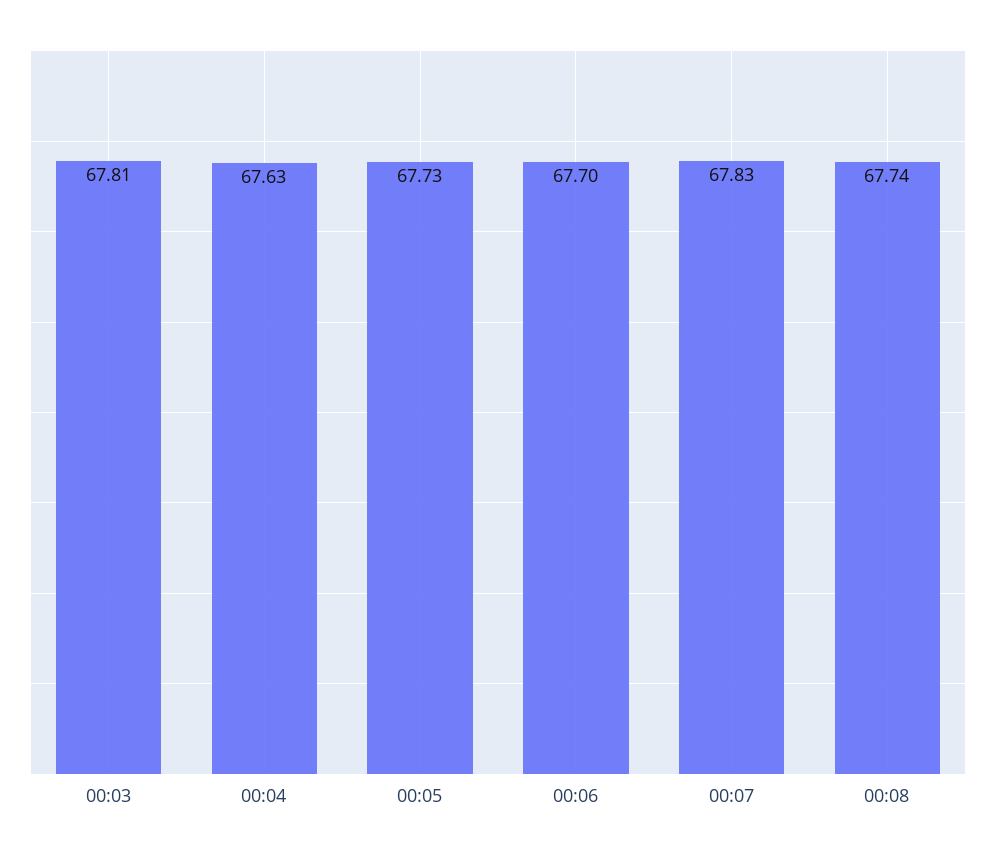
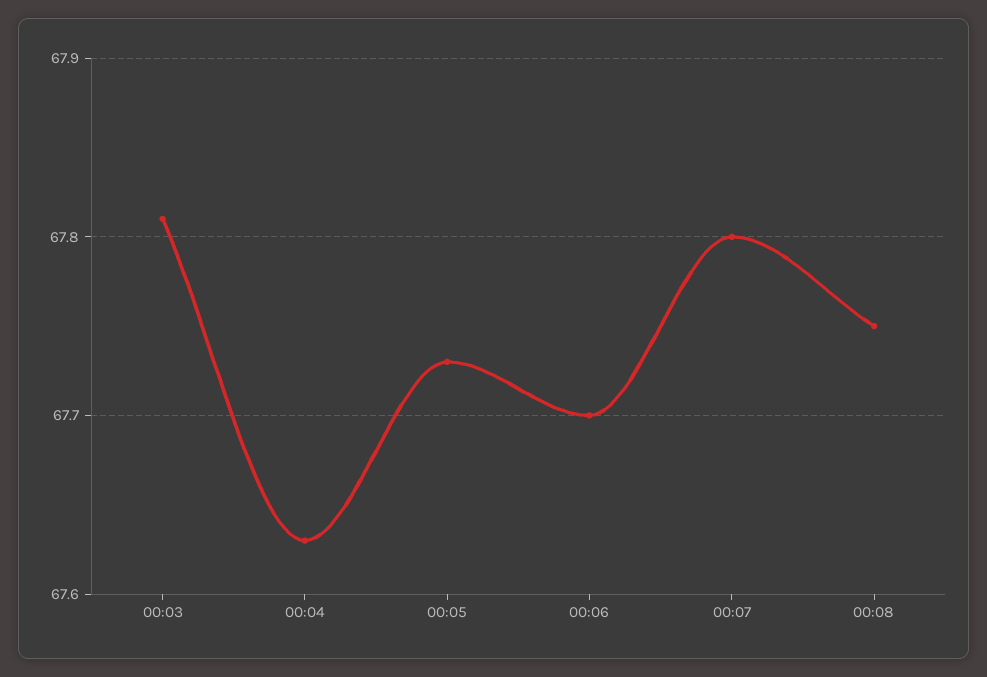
  {
    "00:03": 67.81,
    "00:04": 67.63,
    "00:05": 67.73,
    "00:06": 67.7,
-   "00:07": 67.83,
+   "00:07": 67.8,
-   "00:08": 67.74
+   "00:08": 67.75
  }

